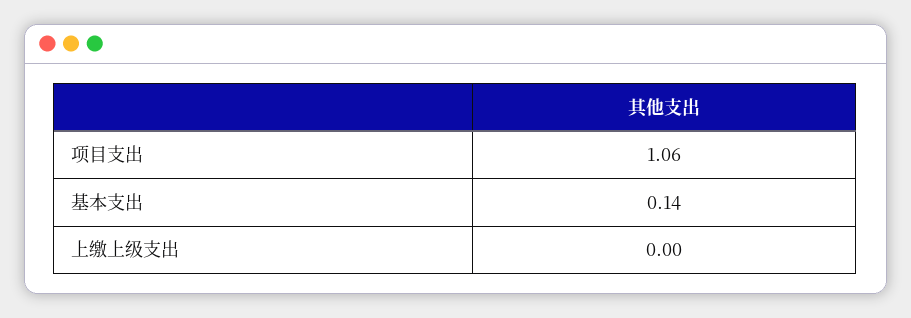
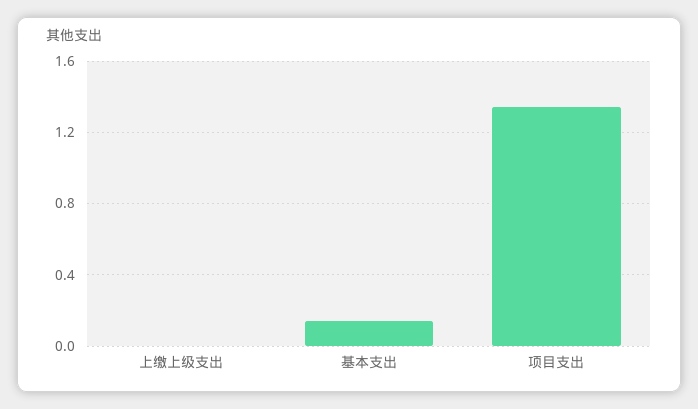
  {
-   "项目支出": 1.06,
+   "项目支出": 1.35,
    "基本支出": 0.14,
    "上缴上级支出": 0
  }

